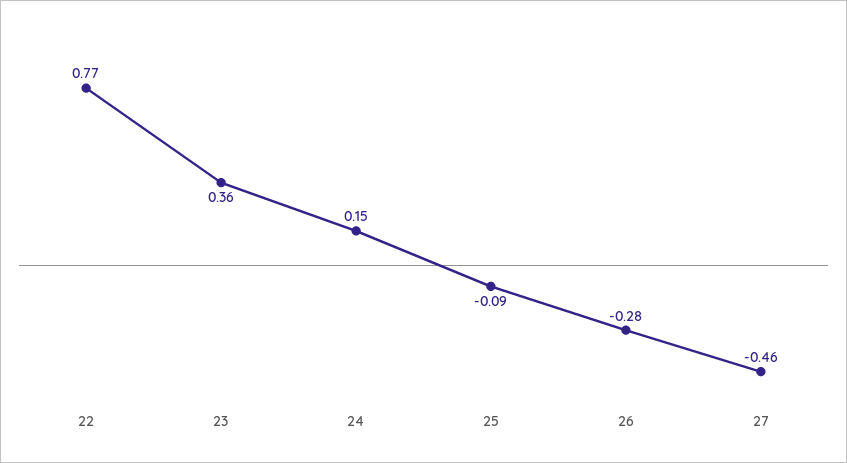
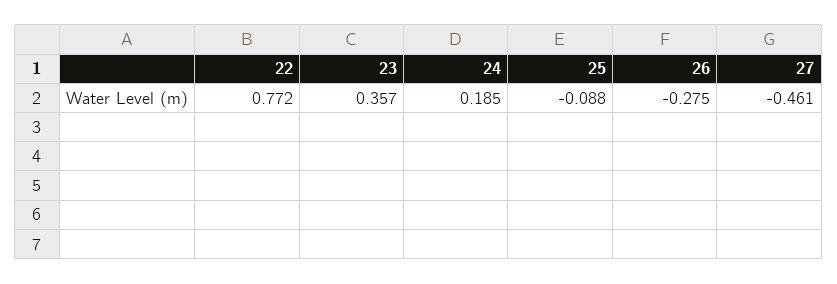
  {
    "22": 0.772,
    "23": 0.357,
-   "24": 0.15,
+   "24": 0.185,
    "25": -0.088,
    "26": -0.275,
    "27": -0.461
  }

